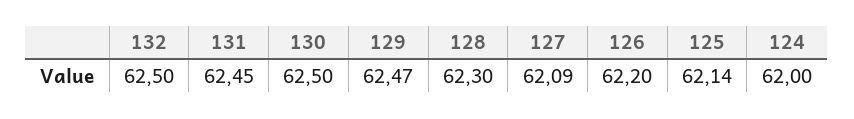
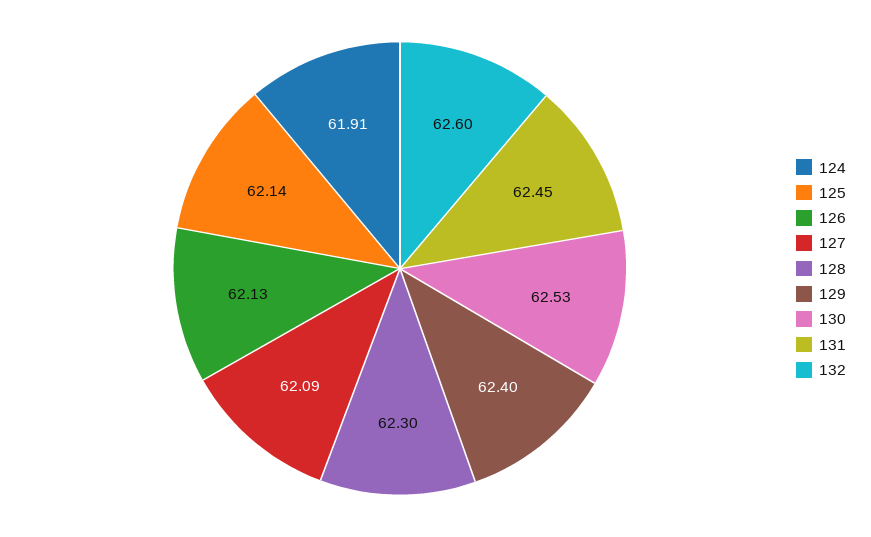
  {
-   "132": 62.5,
+   "132": 62.6,
    "131": 62.45,
-   "130": 62.5,
+   "130": 62.53,
-   "129": 62.47,
+   "129": 62.4,
    "128": 62.3,
    "127": 62.09,
-   "126": 62.2,
+   "126": 62.13,
    "125": 62.14,
-   "124": 62
+   "124": 61.91
  }

